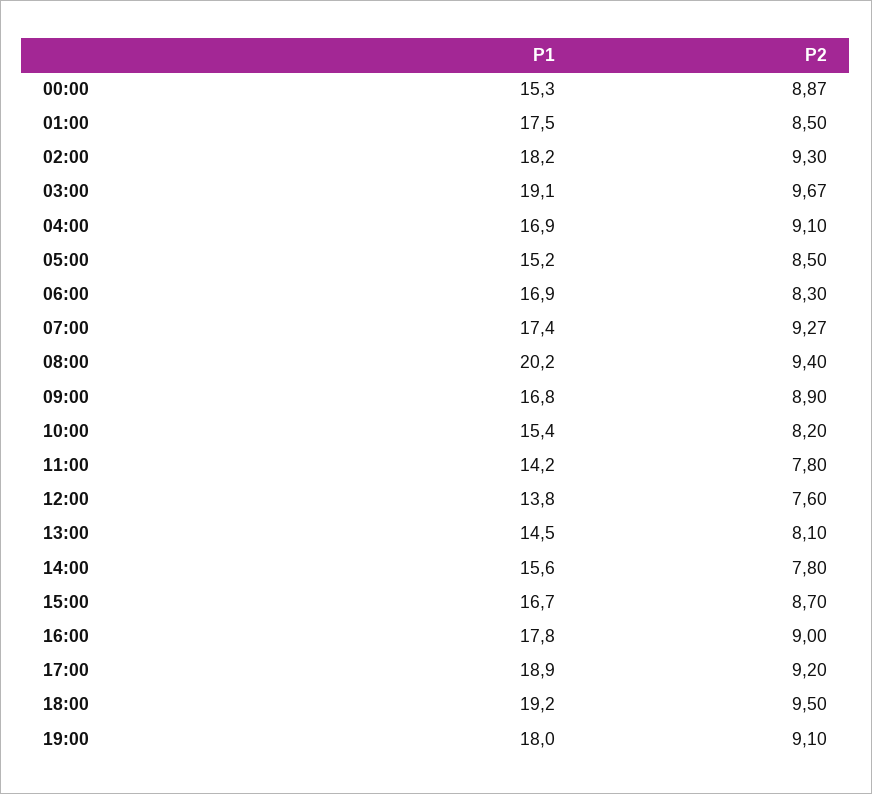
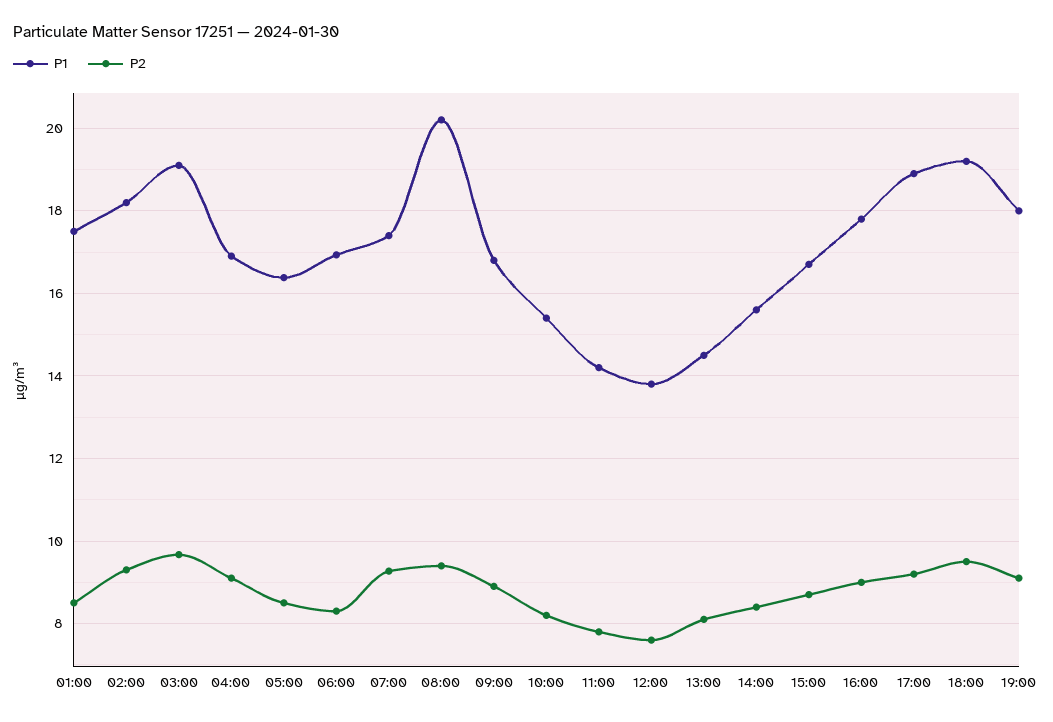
  {
    "P1": {
-     "00:00": 15.3,
      "01:00": 17.5,
      "02:00": 18.2,
      "03:00": 19.1,
      "04:00": 16.9,
-     "05:00": 15.2,
+     "05:00": 16.4,
      "06:00": 16.9,
      "07:00": 17.4,
      "08:00": 20.2,
      "09:00": 16.8,
      "10:00": 15.4,
      "11:00": 14.2,
      "12:00": 13.8,
      "13:00": 14.5,
      "14:00": 15.6,
      "15:00": 16.7,
      "16:00": 17.8,
      "17:00": 18.9,
      "18:00": 19.2,
      "19:00": 18
    },
    "P2": {
-     "00:00": 8.87,
      "01:00": 8.5,
      "02:00": 9.3,
      "03:00": 9.67,
      "04:00": 9.1,
      "05:00": 8.5,
      "06:00": 8.3,
      "07:00": 9.27,
      "08:00": 9.4,
      "09:00": 8.9,
      "10:00": 8.2,
      "11:00": 7.8,
      "12:00": 7.6,
      "13:00": 8.1,
-     "14:00": 7.8,
+     "14:00": 8.4,
      "15:00": 8.7,
      "16:00": 9,
      "17:00": 9.2,
      "18:00": 9.5,
      "19:00": 9.1
    }
  }

